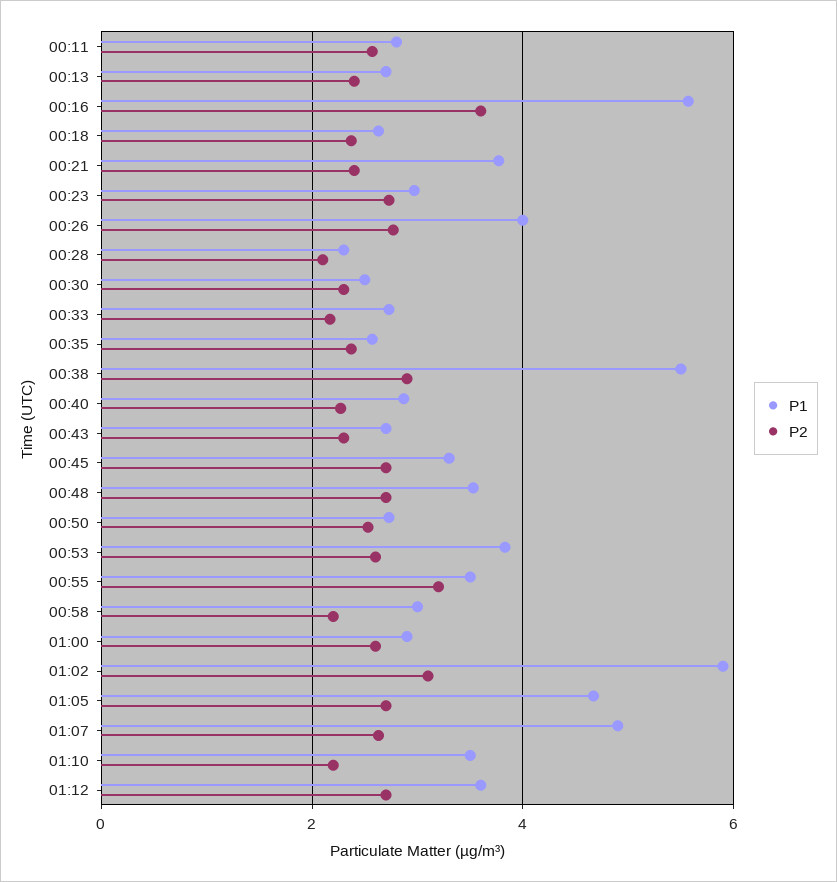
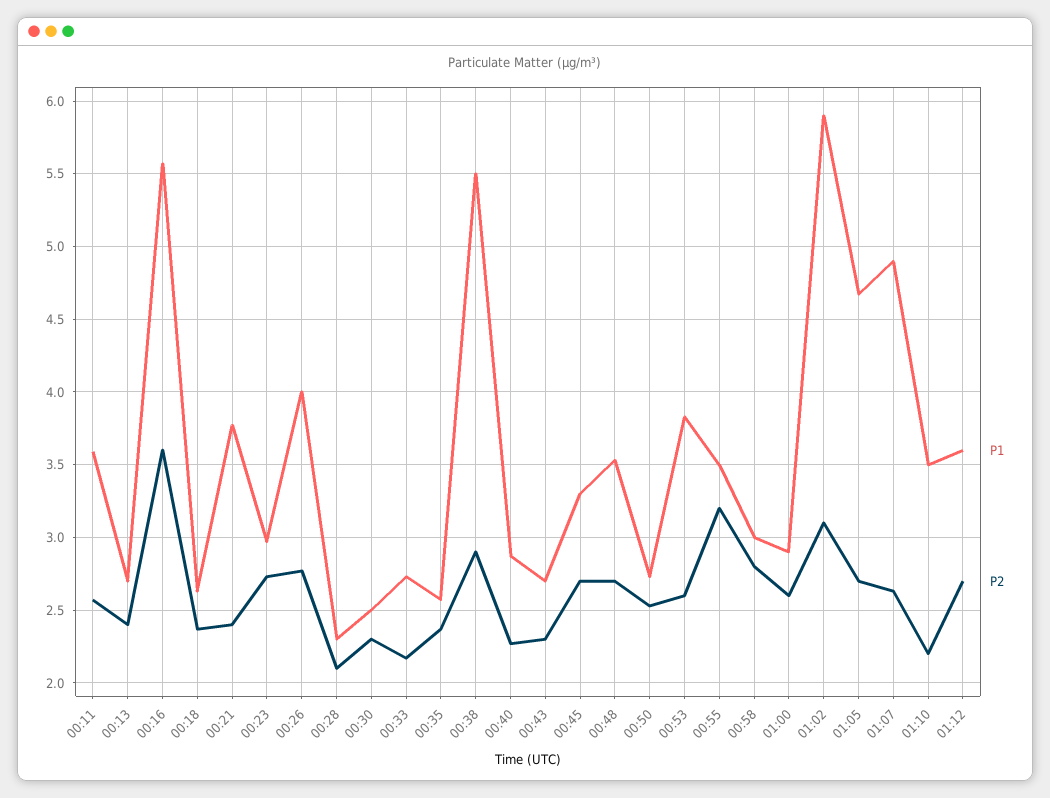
  {
    "P1": {
-     "00:11": 2.8,
+     "00:11": 3.6,
      "00:13": 2.7,
      "00:16": 5.55,
      "00:18": 2.65,
      "00:21": 3.75,
      "00:23": 2.95,
      "00:26": 4,
      "00:28": 2.3,
      "00:30": 2.5,
      "00:33": 2.75,
      "00:35": 2.55,
      "00:38": 5.5,
      "00:40": 2.85,
      "00:43": 2.7,
      "00:45": 3.3,
      "00:48": 3.55,
      "00:50": 2.75,
      "00:53": 3.85,
      "00:55": 3.5,
      "00:58": 3,
      "01:00": 2.9,
      "01:02": 5.9,
      "01:05": 4.65,
      "01:07": 4.9,
      "01:10": 3.5,
      "01:12": 3.6
    },
    "P2": {
      "00:11": 2.55,
      "00:13": 2.4,
      "00:16": 3.6,
      "00:18": 2.35,
      "00:21": 2.4,
      "00:23": 2.75,
      "00:26": 2.75,
      "00:28": 2.1,
      "00:30": 2.3,
      "00:33": 2.15,
      "00:35": 2.35,
      "00:38": 2.9,
      "00:40": 2.25,
      "00:43": 2.3,
      "00:45": 2.7,
      "00:48": 2.7,
      "00:50": 2.55,
      "00:53": 2.6,
      "00:55": 3.2,
-     "00:58": 2.2,
+     "00:58": 2.8,
      "01:00": 2.6,
      "01:02": 3.1,
      "01:05": 2.7,
      "01:07": 2.65,
      "01:10": 2.2,
      "01:12": 2.7
    }
  }

